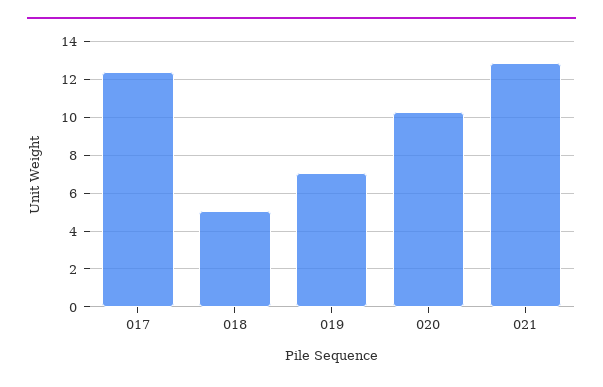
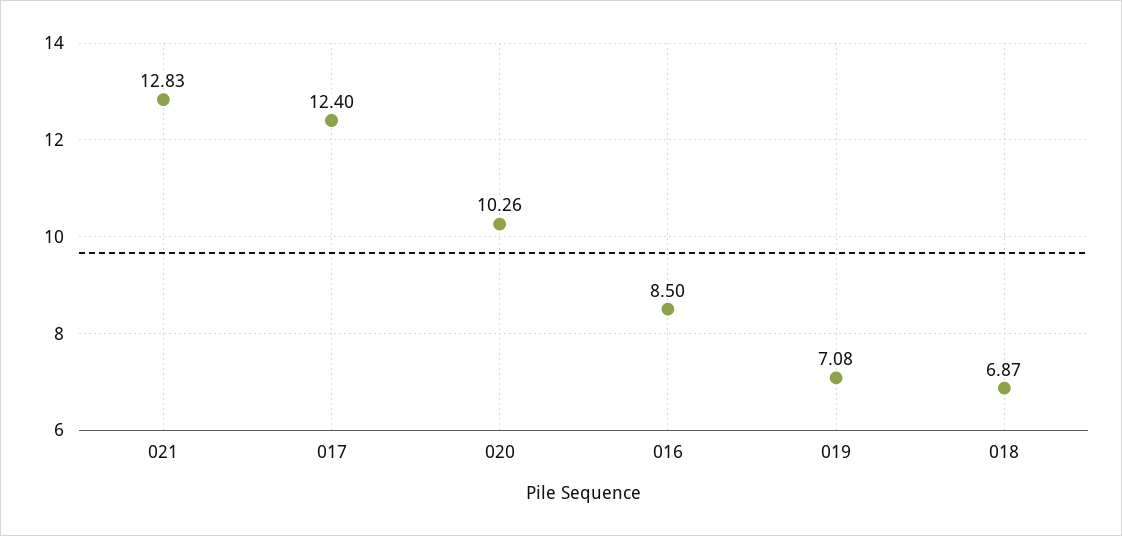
  {
    "017": 12.4,
-   "018": 5,
+   "018": 6.87,
    "019": 7.08,
    "020": 10.26,
-   "021": 12.83
+   "021": 12.83,
+   "016": 8.5
  }

